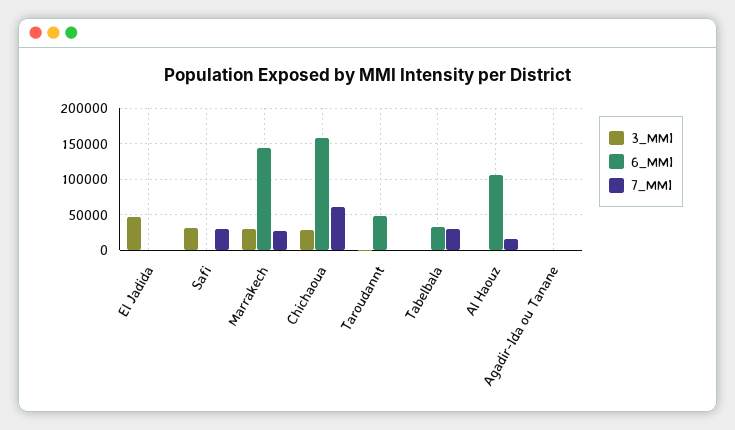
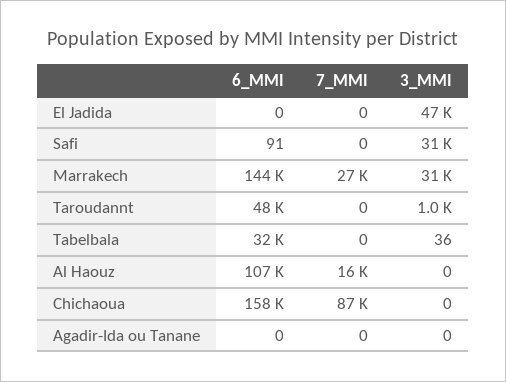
  {
    "3_MMI": {
      "El Jadida": 47000,
      "Safi": 31000,
      "Marrakech": 31000,
-     "Chichaoua": 30000,
+     "Chichaoua": 0,
      "Taroudannt": 1000,
      "Tabelbala": 36,
      "Al Haouz": 0,
      "Agadir-Ida ou Tanane": 0
    },
    "6_MMI": {
      "El Jadida": 0,
      "Safi": 91,
      "Marrakech": 144000,
      "Chichaoua": 158000,
      "Taroudannt": 48000,
      "Tabelbala": 32000,
      "Al Haouz": 107000,
      "Agadir-Ida ou Tanane": 0
    },
    "7_MMI": {
      "El Jadida": 0,
-     "Safi": 30000,
+     "Safi": 0,
      "Marrakech": 27000,
-     "Chichaoua": 60000,
+     "Chichaoua": 87000,
      "Taroudannt": 0,
-     "Tabelbala": 30000,
+     "Tabelbala": 0,
      "Al Haouz": 16000,
      "Agadir-Ida ou Tanane": 0
    }
  }

